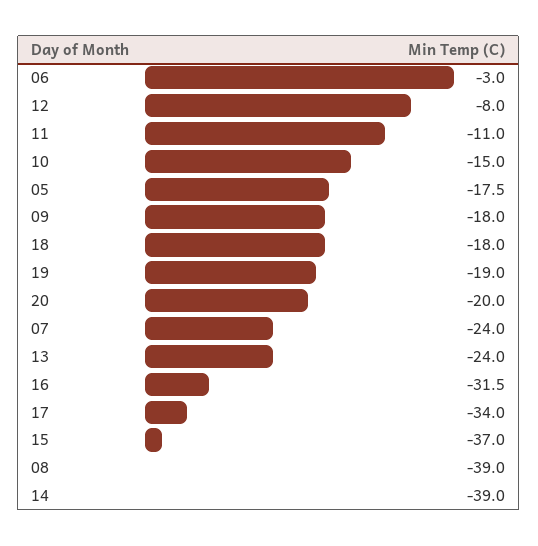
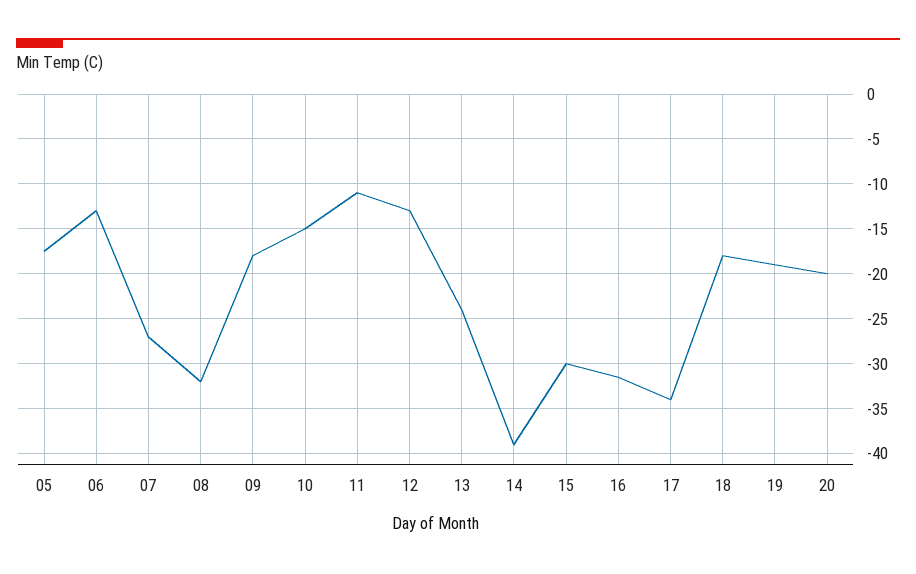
  {
-   "06": -3,
+   "06": -13,
-   "12": -8,
+   "12": -13,
    "11": -11,
    "10": -15,
    "05": -17.5,
    "09": -18,
    "18": -18,
    "19": -19,
    "20": -20,
-   "07": -24,
+   "07": -27,
    "13": -24,
    "16": -31.5,
    "17": -34,
-   "15": -37,
+   "15": -30,
-   "08": -39,
+   "08": -32,
    "14": -39
  }

